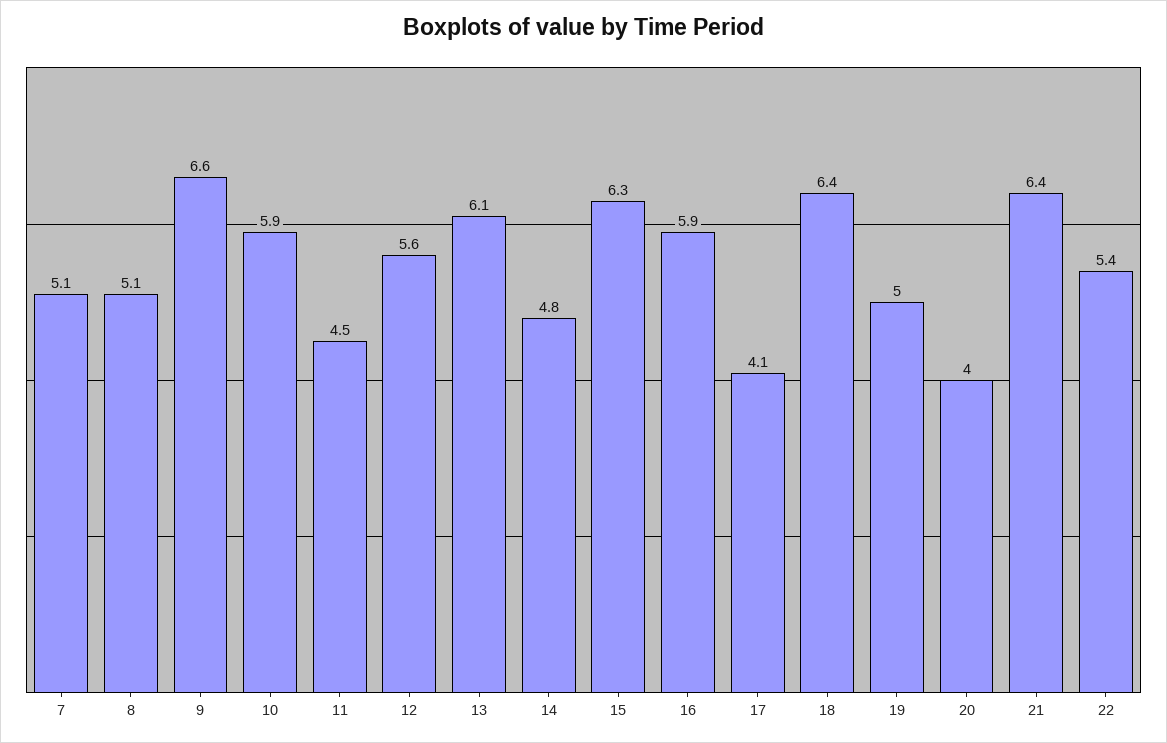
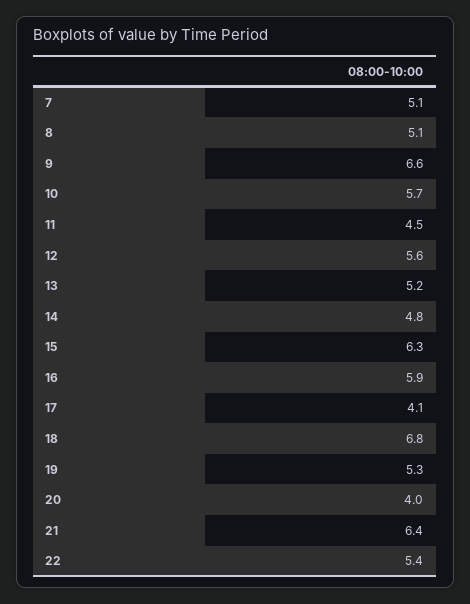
  {
    "7": 5.1,
    "8": 5.1,
    "9": 6.6,
-   "10": 5.9,
+   "10": 5.7,
    "11": 4.5,
    "12": 5.6,
-   "13": 6.1,
+   "13": 5.2,
    "14": 4.8,
    "15": 6.3,
    "16": 5.9,
    "17": 4.1,
-   "18": 6.4,
+   "18": 6.8,
-   "19": 5,
+   "19": 5.3,
    "20": 4,
    "21": 6.4,
    "22": 5.4
  }

